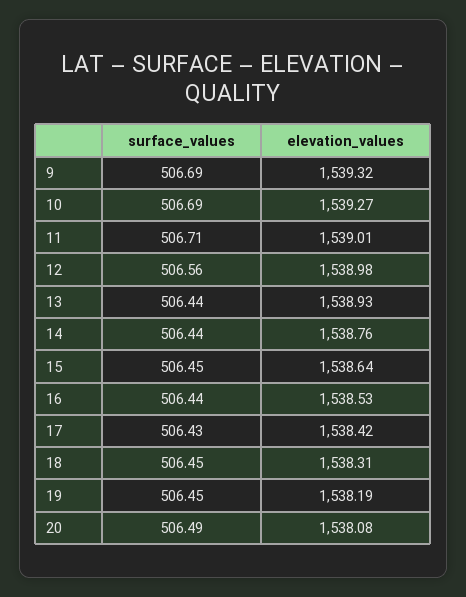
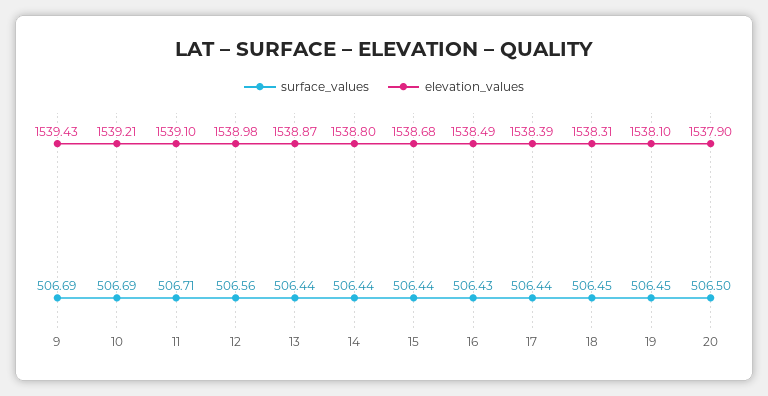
  {
    "surface_values": {
      "9": 506.69,
      "10": 506.69,
      "11": 506.71,
      "12": 506.56,
      "13": 506.44,
      "14": 506.44,
-     "15": 506.45,
+     "15": 506.44,
-     "16": 506.44,
+     "16": 506.43,
-     "17": 506.43,
+     "17": 506.44,
      "18": 506.45,
      "19": 506.45,
-     "20": 506.49
+     "20": 506.5
    },
    "elevation_values": {
-     "9": 1539.32,
+     "9": 1539.43,
-     "10": 1539.27,
+     "10": 1539.21,
-     "11": 1539.01,
+     "11": 1539.1,
      "12": 1538.98,
-     "13": 1538.93,
+     "13": 1538.87,
-     "14": 1538.76,
+     "14": 1538.8,
-     "15": 1538.64,
+     "15": 1538.68,
-     "16": 1538.53,
+     "16": 1538.49,
-     "17": 1538.42,
+     "17": 1538.39,
      "18": 1538.31,
-     "19": 1538.19,
+     "19": 1538.1,
-     "20": 1538.08
+     "20": 1537.9
    }
  }

